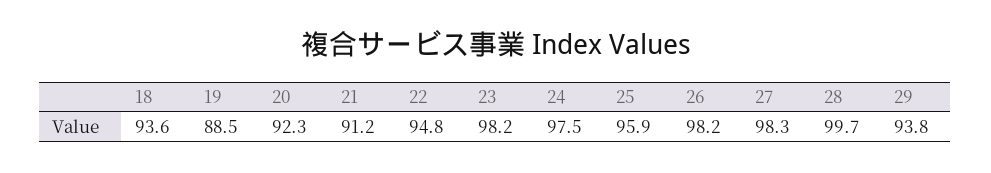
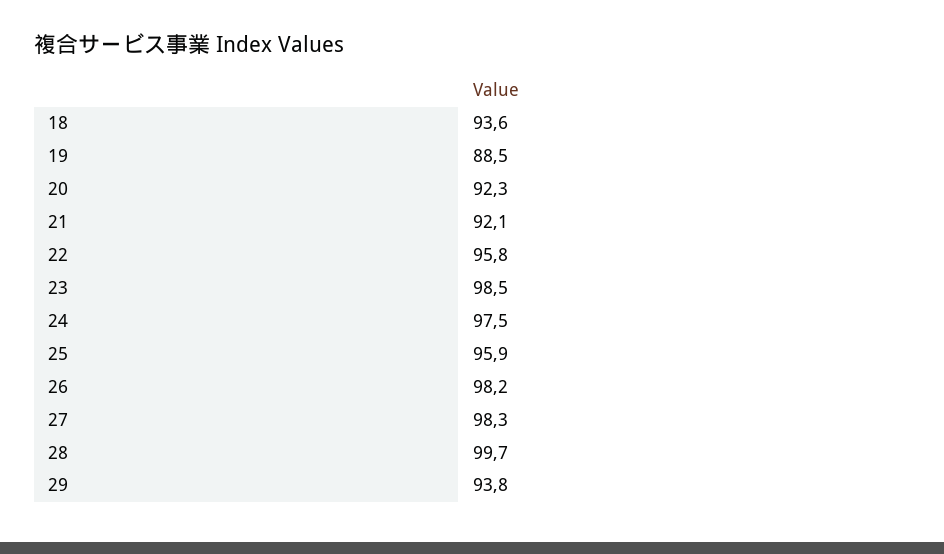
  {
    "18": 93.6,
    "19": 88.5,
    "20": 92.3,
-   "21": 91.2,
+   "21": 92.1,
-   "22": 94.8,
+   "22": 95.8,
-   "23": 98.2,
+   "23": 98.5,
    "24": 97.5,
    "25": 95.9,
    "26": 98.2,
    "27": 98.3,
    "28": 99.7,
    "29": 93.8
  }

